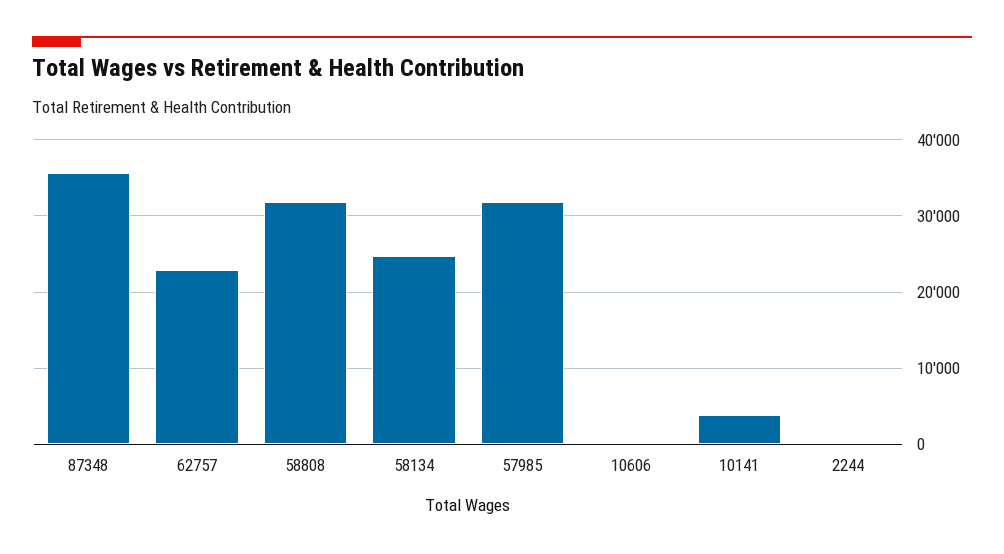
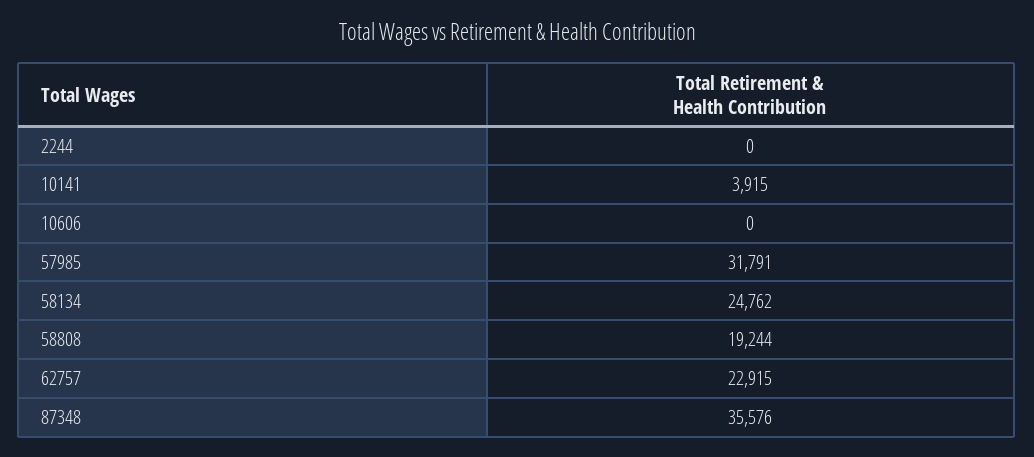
  {
    "87348": 35576,
    "62757": 22915,
-   "58808": 32000,
+   "58808": 19244,
    "58134": 24762,
    "57985": 31791,
    "10606": 0,
    "10141": 3915,
    "2244": 0
  }

